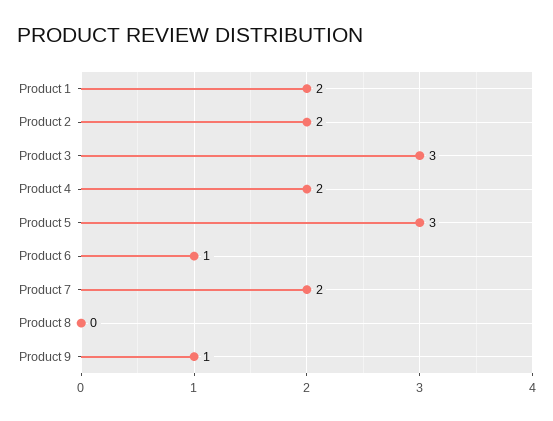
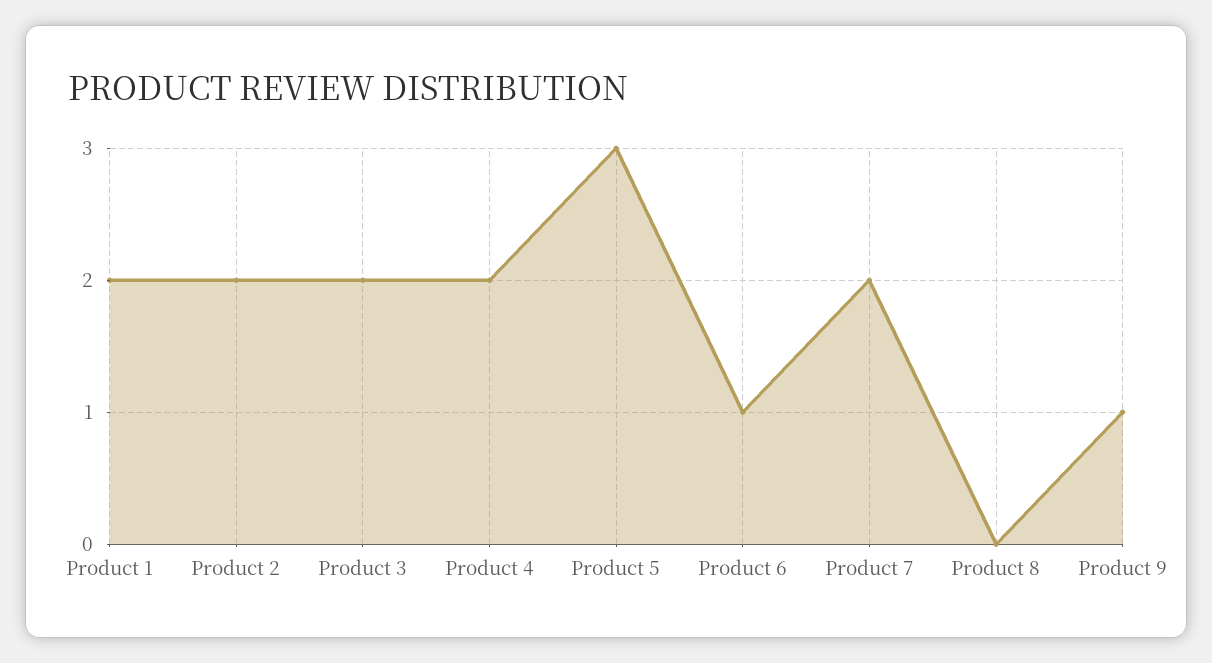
  {
    "Product 1": 2,
    "Product 2": 2,
-   "Product 3": 3,
+   "Product 3": 2,
    "Product 4": 2,
    "Product 5": 3,
    "Product 6": 1,
    "Product 7": 2,
    "Product 8": 0,
    "Product 9": 1
  }

